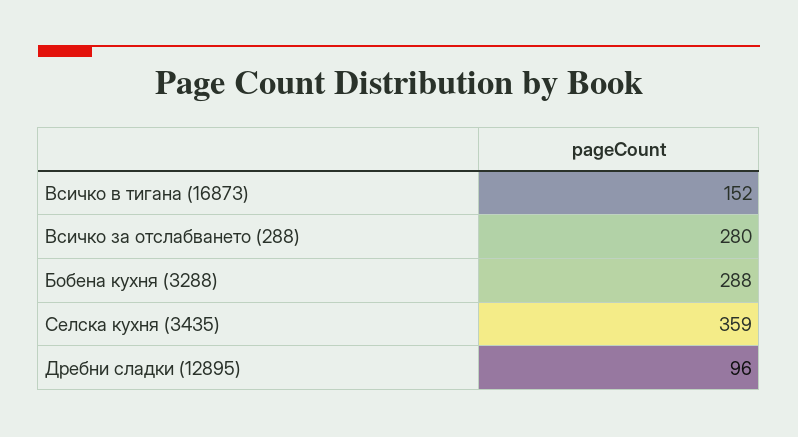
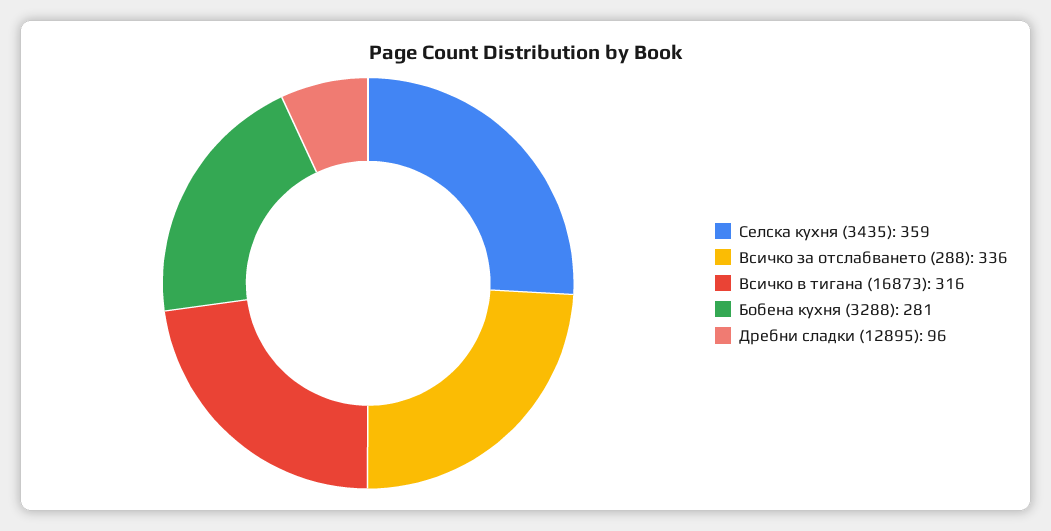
  {
-   "Всичко в тигана (16873)": 152,
+   "Всичко в тигана (16873)": 316,
-   "Всичко за отслабването (288)": 280,
+   "Всичко за отслабването (288)": 336,
-   "Бобена кухня (3288)": 288,
+   "Бобена кухня (3288)": 281,
    "Селска кухня (3435)": 359,
    "Дребни сладки (12895)": 96
  }

